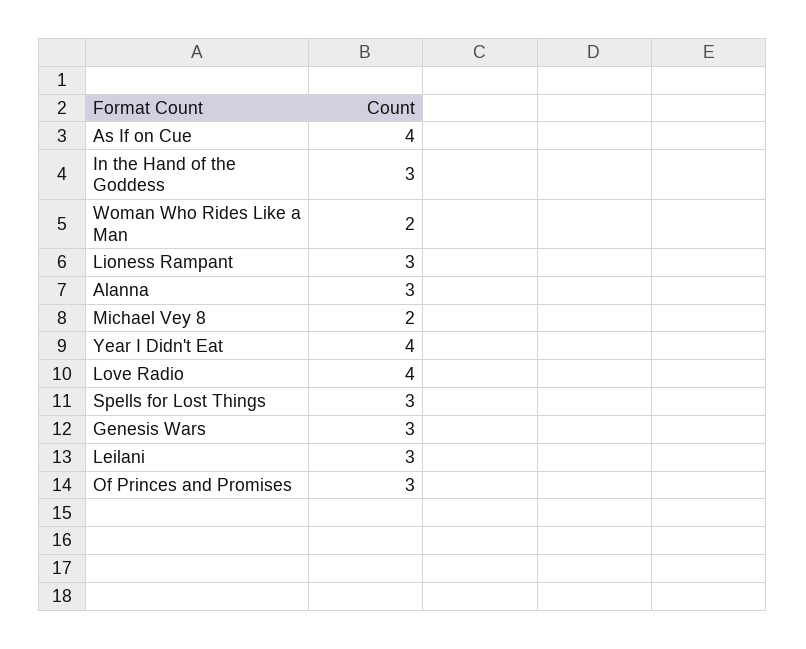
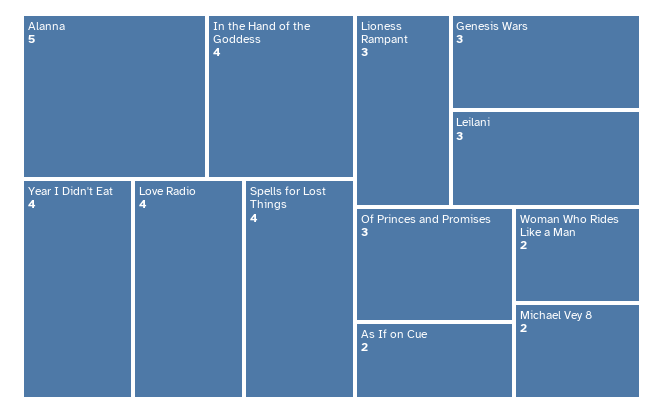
  {
-   "As If on Cue": 4,
+   "As If on Cue": 2,
-   "In the Hand of the Goddess": 3,
+   "In the Hand of the Goddess": 4,
    "Woman Who Rides Like a Man": 2,
    "Lioness Rampant": 3,
-   "Alanna": 3,
+   "Alanna": 5,
    "Michael Vey 8": 2,
    "Year I Didn't Eat": 4,
    "Love Radio": 4,
-   "Spells for Lost Things": 3,
+   "Spells for Lost Things": 4,
    "Genesis Wars": 3,
    "Leilani": 3,
    "Of Princes and Promises": 3
  }

